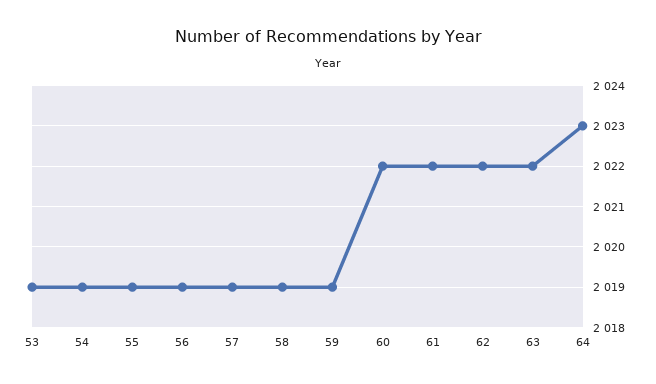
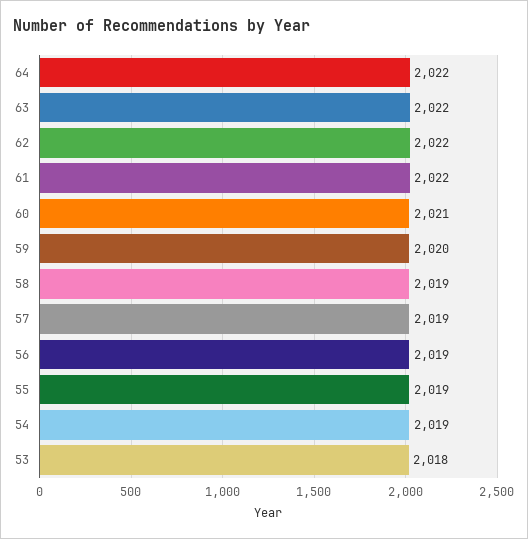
  {
-   "53": 2019,
+   "53": 2018,
    "54": 2019,
    "55": 2019,
    "56": 2019,
    "57": 2019,
    "58": 2019,
-   "59": 2019,
+   "59": 2020,
-   "60": 2022,
+   "60": 2021,
    "61": 2022,
    "62": 2022,
    "63": 2022,
-   "64": 2023
+   "64": 2022
  }

